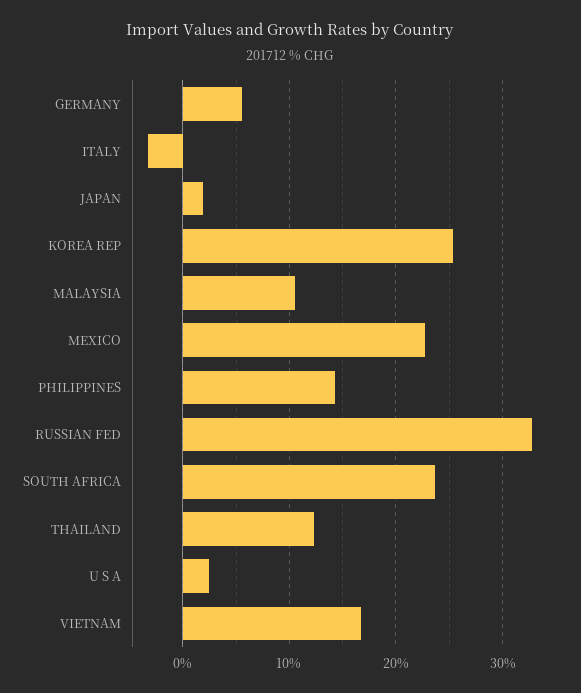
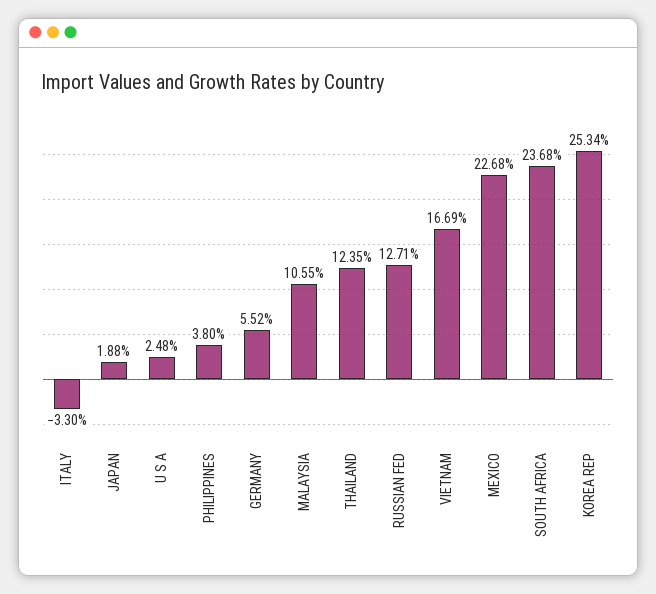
  {
    "GERMANY": 5.52,
    "ITALY": -3.3,
    "JAPAN": 1.88,
    "KOREA REP": 25.34,
    "MALAYSIA": 10.55,
    "MEXICO": 22.68,
-   "PHILIPPINES": 14,
+   "PHILIPPINES": 3.8,
-   "RUSSIAN FED": 33,
+   "RUSSIAN FED": 12.71,
    "SOUTH AFRICA": 23.68,
    "THAILAND": 12.35,
    "U S A": 2.48,
    "VIETNAM": 16.69
  }

